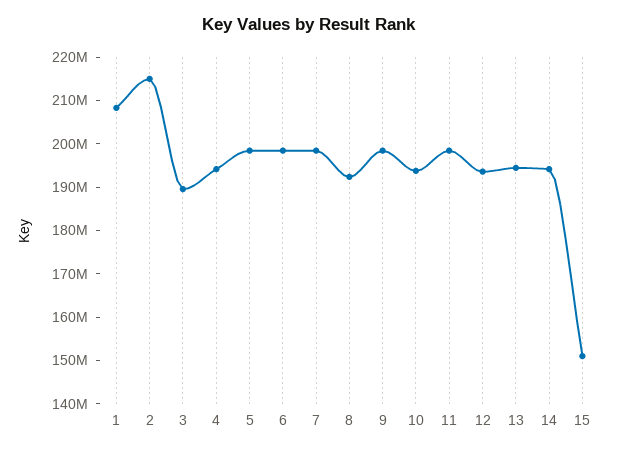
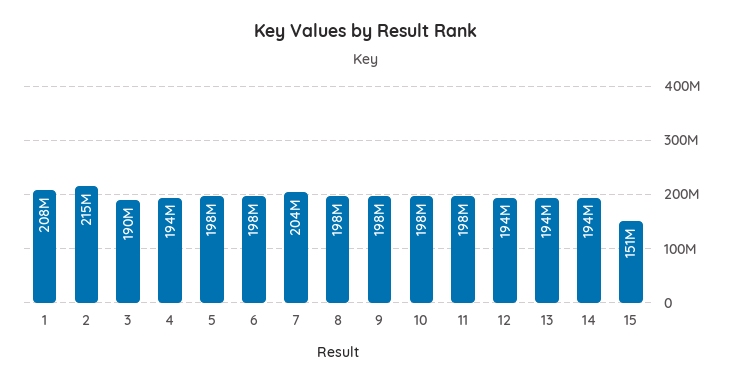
  {
    "1": 208000000,
    "2": 215000000,
    "3": 190000000,
    "4": 194000000,
    "5": 198000000,
    "6": 198000000,
-   "7": 198000000,
+   "7": 204000000,
-   "8": 192000000,
+   "8": 198000000,
    "9": 198000000,
-   "10": 194000000,
+   "10": 198000000,
    "11": 198000000,
    "12": 194000000,
    "13": 194000000,
    "14": 194000000,
    "15": 151000000
  }

